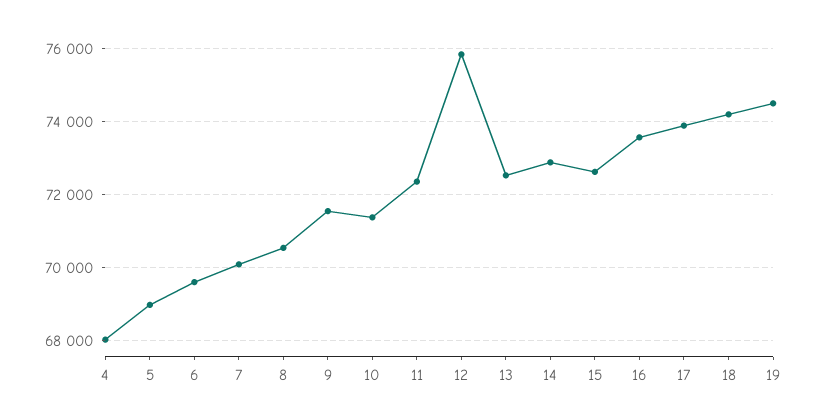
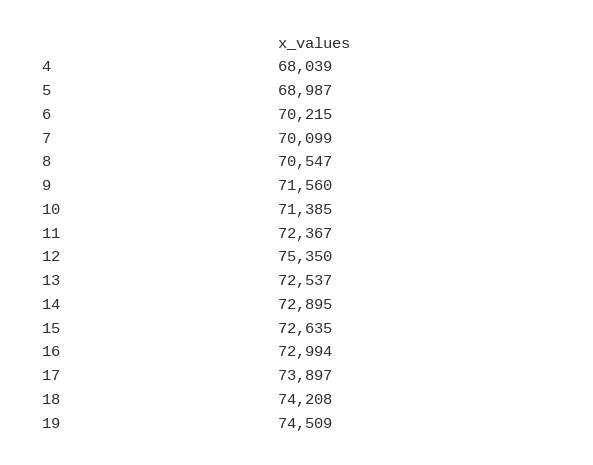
  {
    "4": 68039,
    "5": 68987,
-   "6": 69600,
+   "6": 70215,
    "7": 70099,
    "8": 70547,
    "9": 71560,
    "10": 71385,
    "11": 72367,
-   "12": 75800,
+   "12": 75350,
    "13": 72537,
    "14": 72895,
    "15": 72635,
-   "16": 73600,
+   "16": 72994,
    "17": 73897,
    "18": 74208,
    "19": 74509
  }

